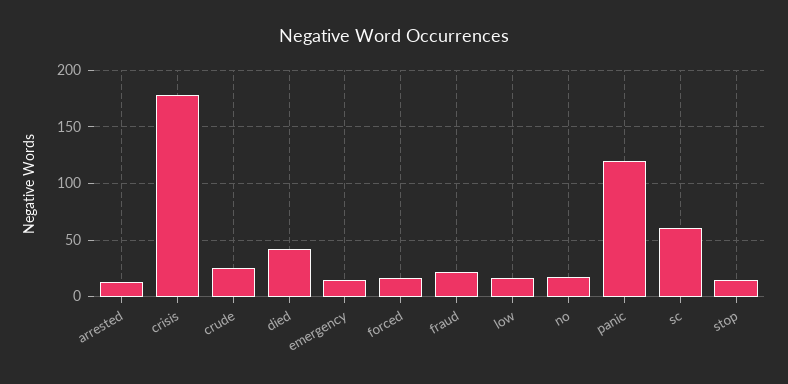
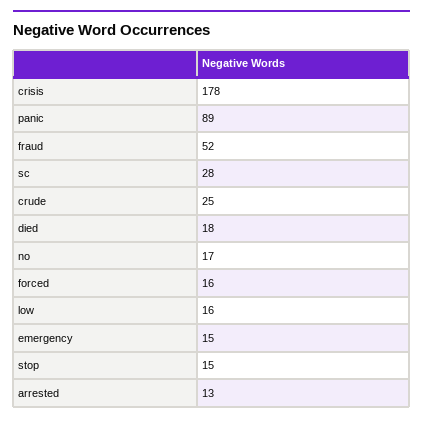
  {
    "arrested": 13,
    "crisis": 178,
    "crude": 25,
-   "died": 40,
+   "died": 18,
    "emergency": 15,
    "forced": 16,
-   "fraud": 20,
+   "fraud": 52,
    "low": 16,
    "no": 17,
-   "panic": 120,
+   "panic": 89,
-   "sc": 60,
+   "sc": 28,
    "stop": 15
  }

